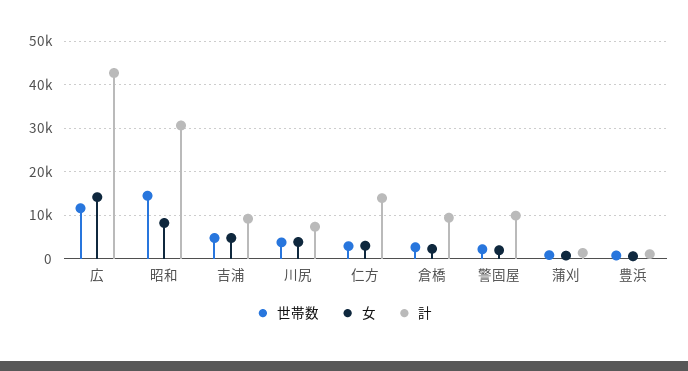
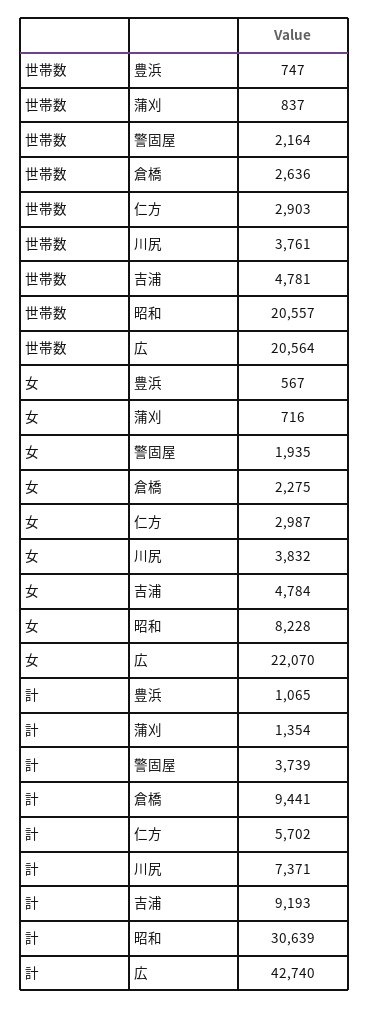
  {
    "世帯数": {
-     "広": 12000,
+     "広": 20564,
-     "昭和": 14000,
+     "昭和": 20557,
      "吉浦": 4781,
      "川尻": 3761,
      "仁方": 2903,
      "倉橋": 2636,
      "警固屋": 2164,
      "蒲刈": 837,
      "豊浜": 747
    },
    "女": {
-     "広": 14000,
+     "広": 22070,
      "昭和": 8228,
      "吉浦": 4784,
      "川尻": 3832,
      "仁方": 2987,
      "倉橋": 2275,
      "警固屋": 1935,
      "蒲刈": 716,
      "豊浜": 567
    },
    "計": {
      "広": 42740,
      "昭和": 30639,
      "吉浦": 9193,
      "川尻": 7371,
-     "仁方": 14000,
+     "仁方": 5702,
      "倉橋": 9441,
-     "警固屋": 10000,
+     "警固屋": 3739,
      "蒲刈": 1354,
      "豊浜": 1065
    }
  }

